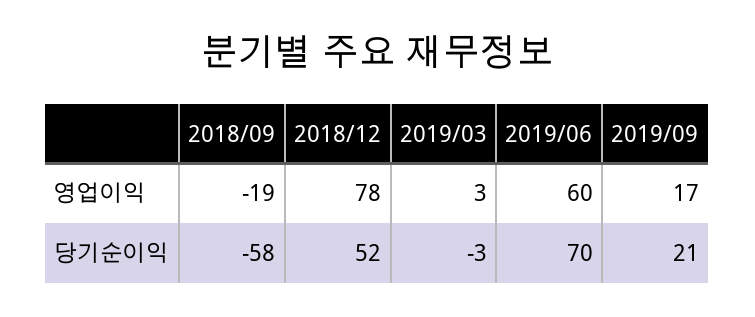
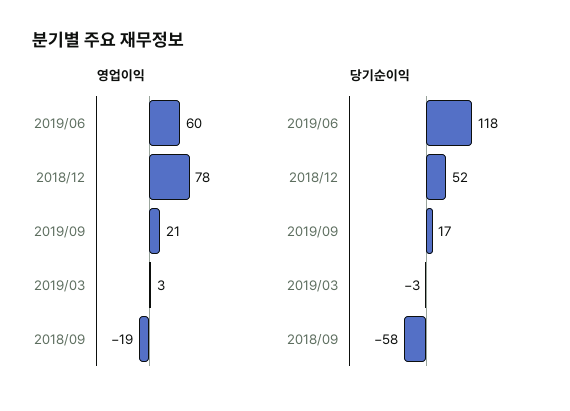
  {
    "영업이익": {
      "2018/09": -19,
      "2018/12": 78,
      "2019/03": 3,
      "2019/06": 60,
-     "2019/09": 17
+     "2019/09": 21
    },
    "당기순이익": {
      "2018/09": -58,
      "2018/12": 52,
      "2019/03": -3,
-     "2019/06": 70,
+     "2019/06": 118,
-     "2019/09": 21
+     "2019/09": 17
    }
  }

